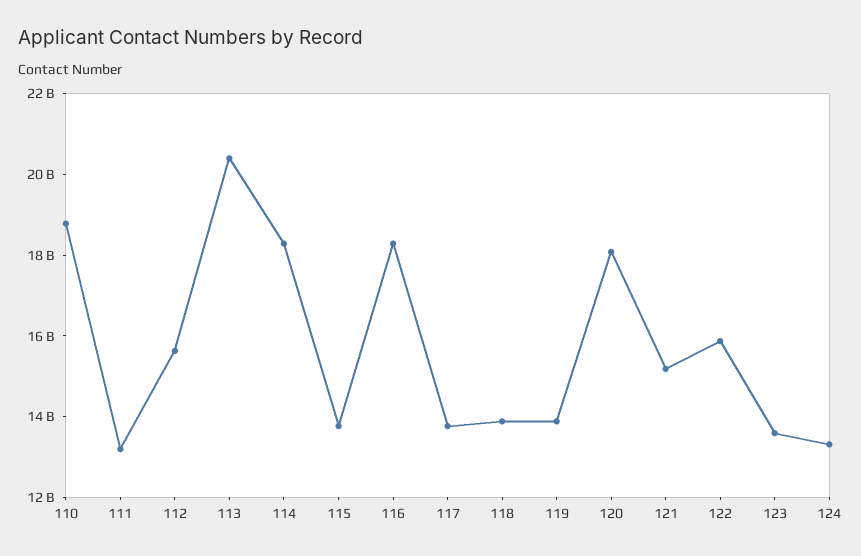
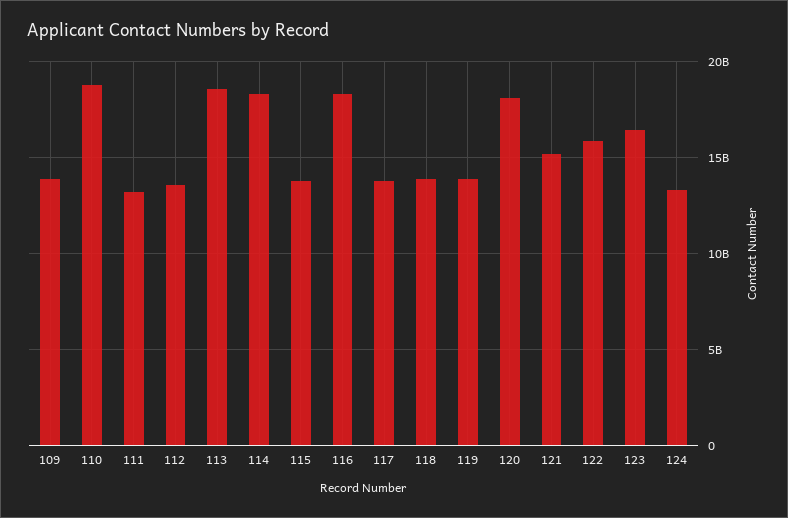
  {
    "110": 19000000000,
    "111": 13000000000,
-   "112": 15500000000,
+   "112": 13500000000,
-   "113": 20500000000,
+   "113": 18500000000,
    "114": 18500000000,
    "115": 14000000000,
    "116": 18500000000,
    "117": 14000000000,
    "118": 14000000000,
    "119": 14000000000,
    "120": 18000000000,
    "121": 15000000000,
    "122": 16000000000,
-   "123": 13500000000,
+   "123": 16500000000,
-   "124": 13500000000
+   "124": 13500000000,
+   "109": 14000000000
  }

